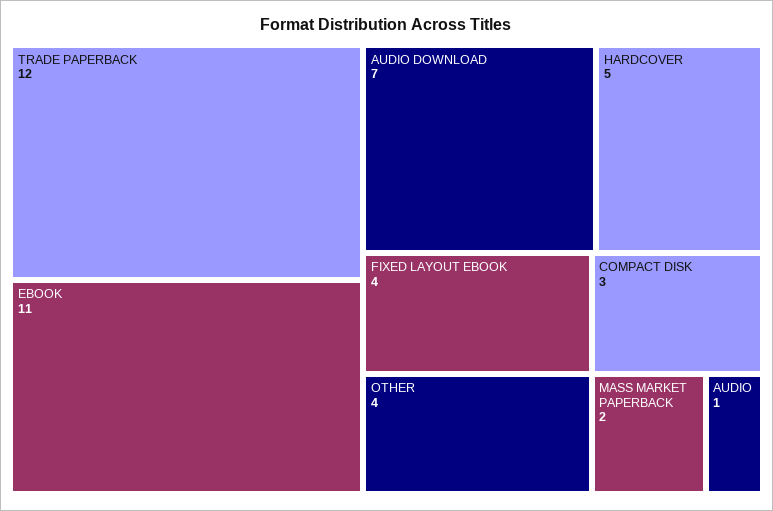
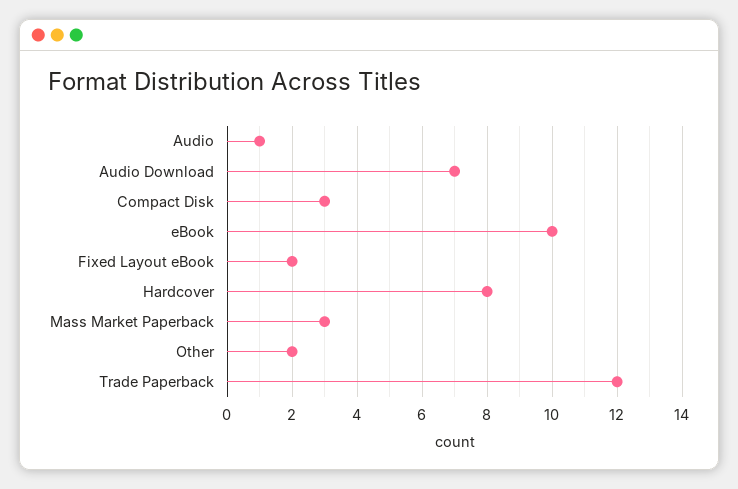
  {
    "TRADE PAPERBACK": 12,
-   "EBOOK": 11,
+   "EBOOK": 10,
    "AUDIO DOWNLOAD": 7,
-   "HARDCOVER": 5,
+   "HARDCOVER": 8,
-   "FIXED LAYOUT EBOOK": 4,
+   "FIXED LAYOUT EBOOK": 2,
-   "OTHER": 4,
+   "OTHER": 2,
    "COMPACT DISK": 3,
-   "MASS MARKET PAPERBACK": 2,
+   "MASS MARKET PAPERBACK": 3,
    "AUDIO": 1
  }

